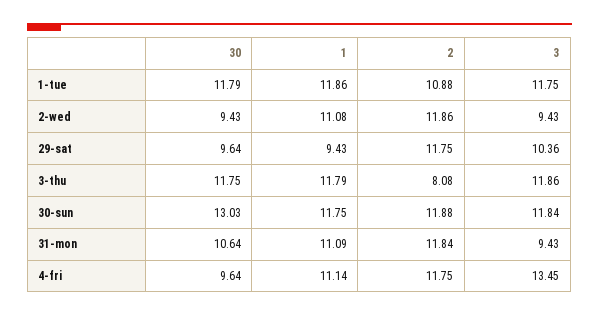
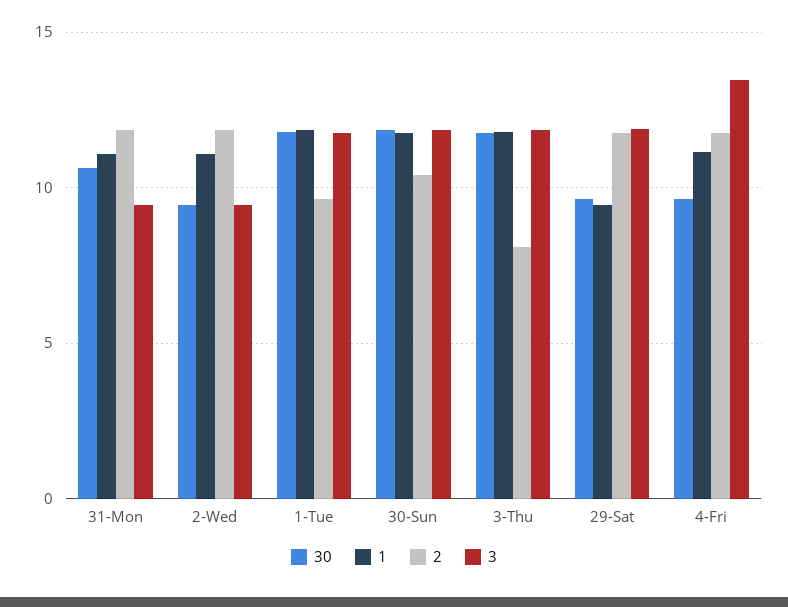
  {
    "30": {
      "1-tue": 11.79,
      "2-wed": 9.43,
      "29-sat": 9.64,
      "3-thu": 11.75,
-     "30-sun": 13.03,
+     "30-sun": 12,
      "31-mon": 10.64,
      "4-fri": 9.64
    },
    "1": {
      "1-tue": 11.86,
      "2-wed": 11.08,
      "29-sat": 9.43,
      "3-thu": 11.79,
      "30-sun": 11.75,
      "31-mon": 11.09,
      "4-fri": 11.14
    },
    "2": {
-     "1-tue": 10.88,
+     "1-tue": 9.5,
      "2-wed": 11.86,
      "29-sat": 11.75,
      "3-thu": 8.08,
-     "30-sun": 11.88,
+     "30-sun": 10.5,
      "31-mon": 11.84,
      "4-fri": 11.75
    },
    "3": {
      "1-tue": 11.75,
      "2-wed": 9.43,
-     "29-sat": 10.36,
+     "29-sat": 12,
      "3-thu": 11.86,
      "30-sun": 11.84,
      "31-mon": 9.43,
      "4-fri": 13.45
    }
  }

